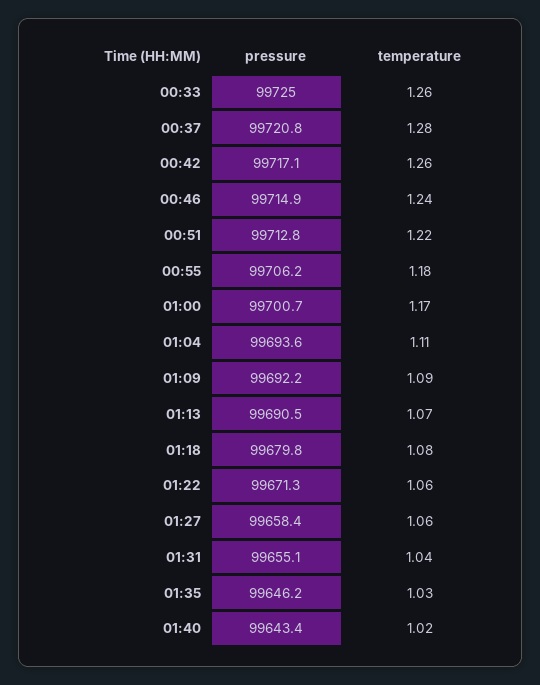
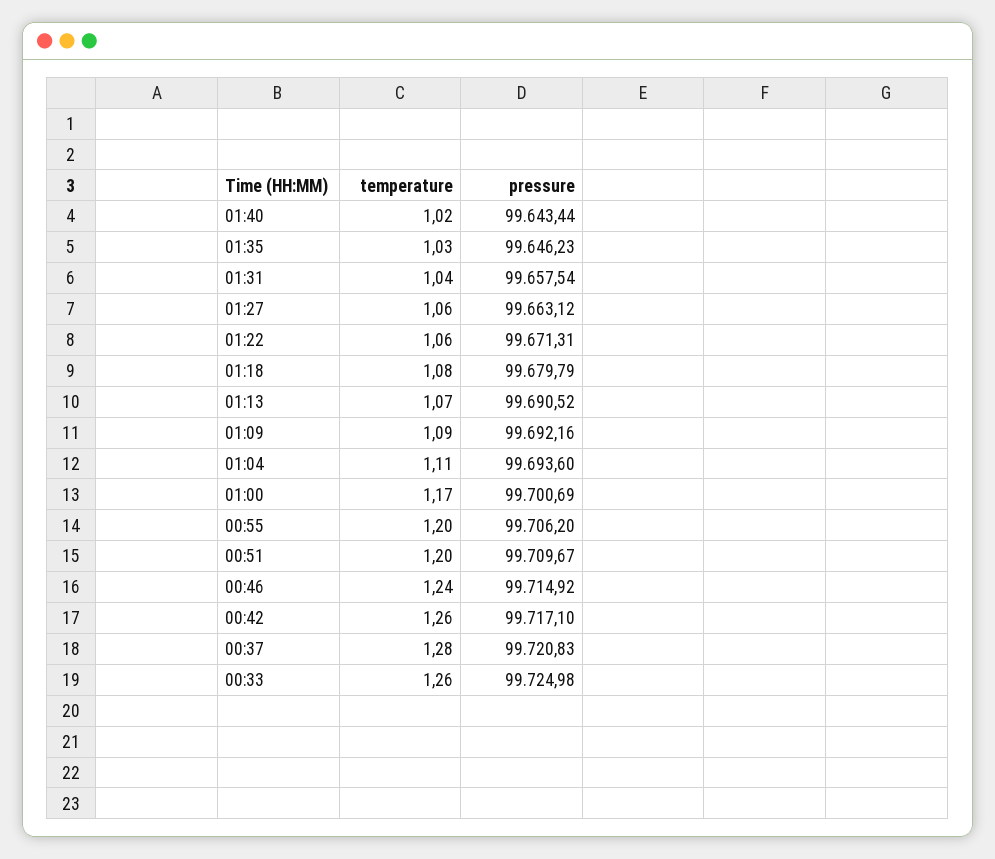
  {
    "pressure": {
      "00:33": 99724.98,
      "00:37": 99720.83,
      "00:42": 99717.1,
      "00:46": 99714.92,
-     "00:51": 99712.8,
+     "00:51": 99709.67,
      "00:55": 99706.2,
      "01:00": 99700.69,
      "01:04": 99693.6,
      "01:09": 99692.16,
      "01:13": 99690.52,
      "01:18": 99679.79,
      "01:22": 99671.31,
-     "01:27": 99658.4,
+     "01:27": 99663.12,
-     "01:31": 99655.1,
+     "01:31": 99657.54,
      "01:35": 99646.23,
      "01:40": 99643.44
    },
    "temperature": {
      "00:33": 1.26,
      "00:37": 1.28,
      "00:42": 1.26,
      "00:46": 1.24,
-     "00:51": 1.22,
+     "00:51": 1.2,
-     "00:55": 1.18,
+     "00:55": 1.2,
      "01:00": 1.17,
      "01:04": 1.11,
      "01:09": 1.09,
      "01:13": 1.07,
      "01:18": 1.08,
      "01:22": 1.06,
      "01:27": 1.06,
      "01:31": 1.04,
      "01:35": 1.03,
      "01:40": 1.02
    }
  }

